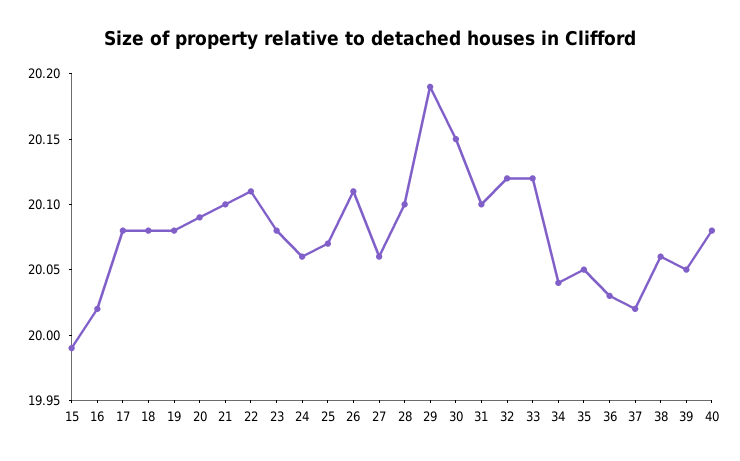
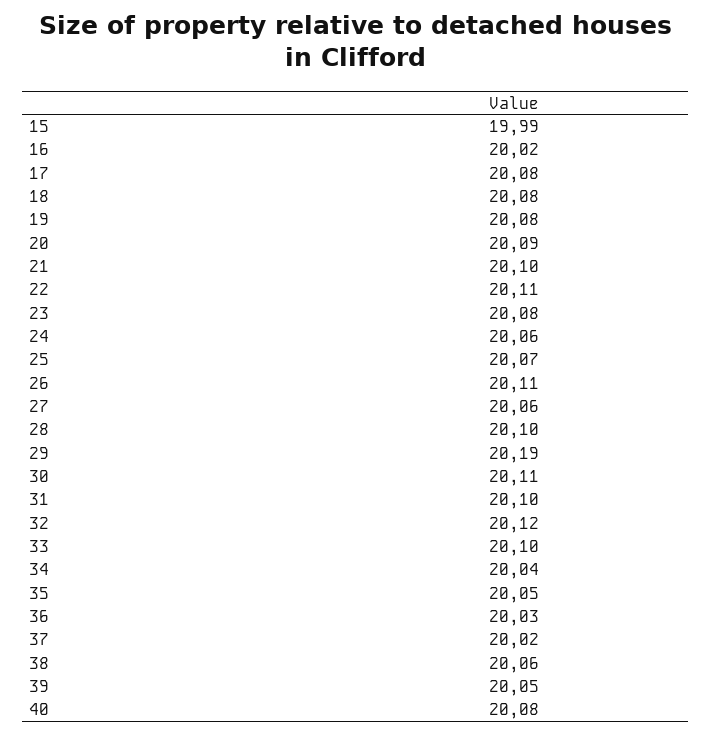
  {
    "15": 19.99,
    "16": 20.02,
    "17": 20.08,
    "18": 20.08,
    "19": 20.08,
    "20": 20.09,
    "21": 20.1,
    "22": 20.11,
    "23": 20.08,
    "24": 20.06,
    "25": 20.07,
    "26": 20.11,
    "27": 20.06,
    "28": 20.1,
    "29": 20.19,
-   "30": 20.15,
+   "30": 20.11,
    "31": 20.1,
    "32": 20.12,
-   "33": 20.12,
+   "33": 20.1,
    "34": 20.04,
    "35": 20.05,
    "36": 20.03,
    "37": 20.02,
    "38": 20.06,
    "39": 20.05,
    "40": 20.08
  }

